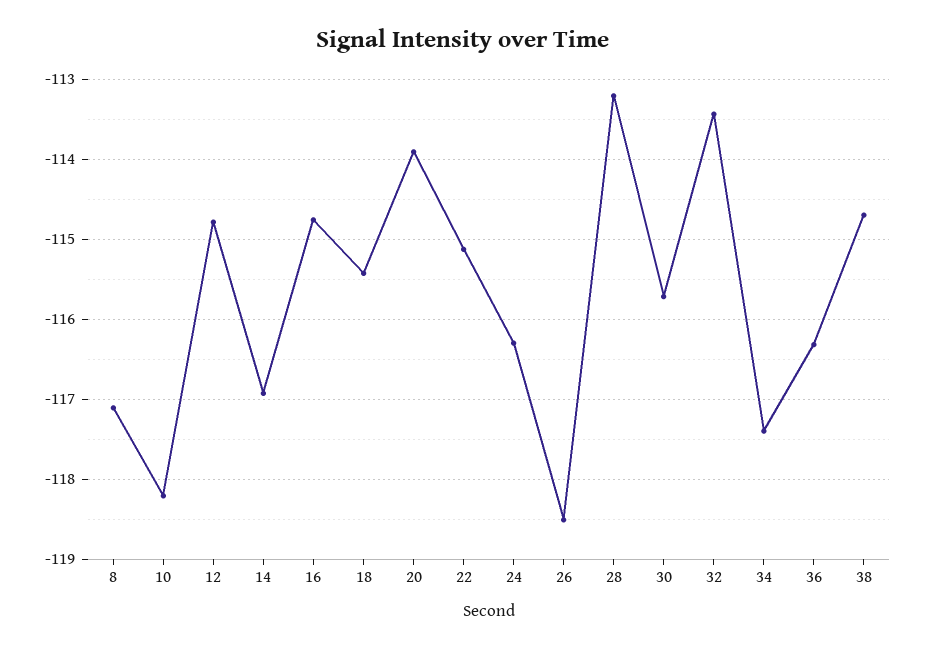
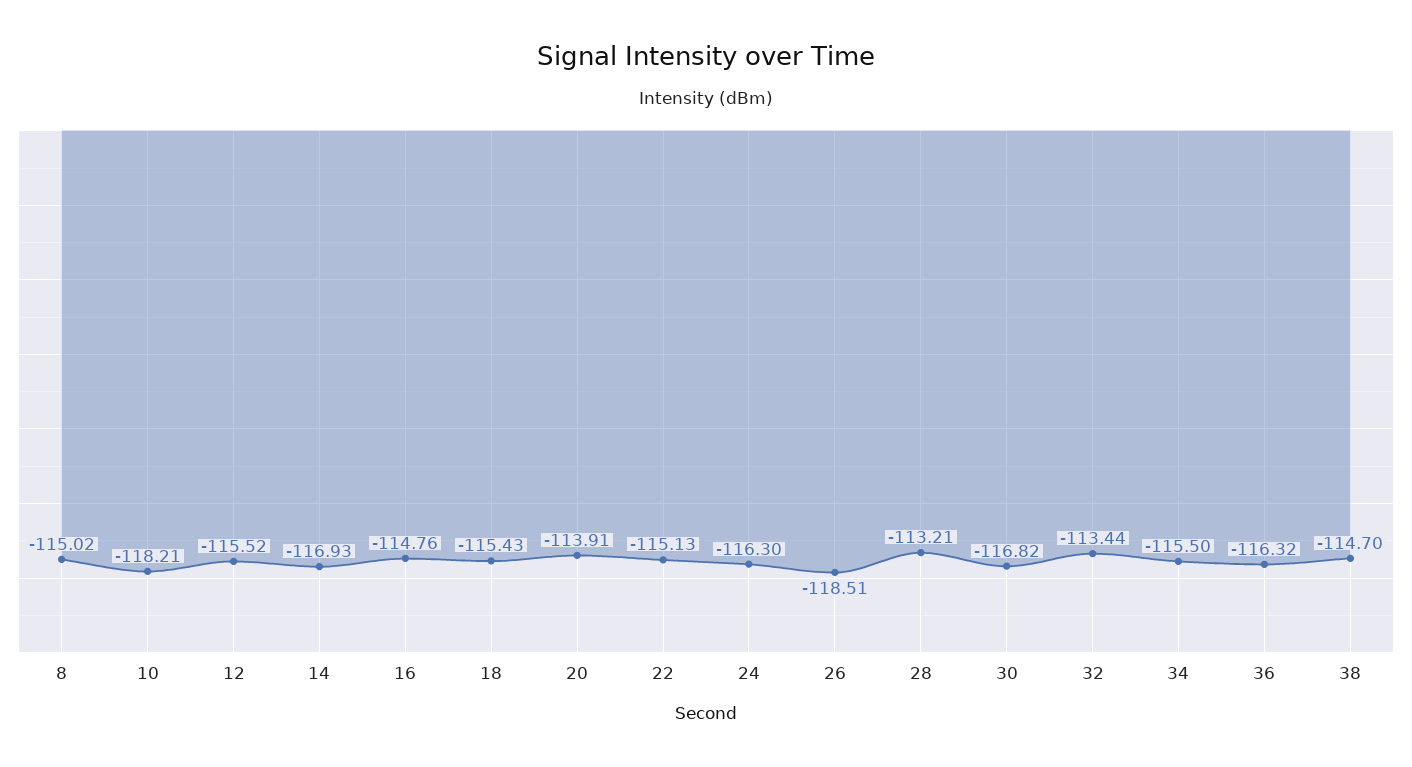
  {
-   "8": -117.1,
+   "8": -115.02,
    "10": -118.21,
-   "12": -114.8,
+   "12": -115.52,
    "14": -116.93,
    "16": -114.76,
    "18": -115.43,
    "20": -113.91,
    "22": -115.13,
    "24": -116.3,
    "26": -118.51,
    "28": -113.21,
-   "30": -115.7,
+   "30": -116.82,
    "32": -113.44,
-   "34": -117.4,
+   "34": -115.5,
    "36": -116.32,
    "38": -114.7
  }

